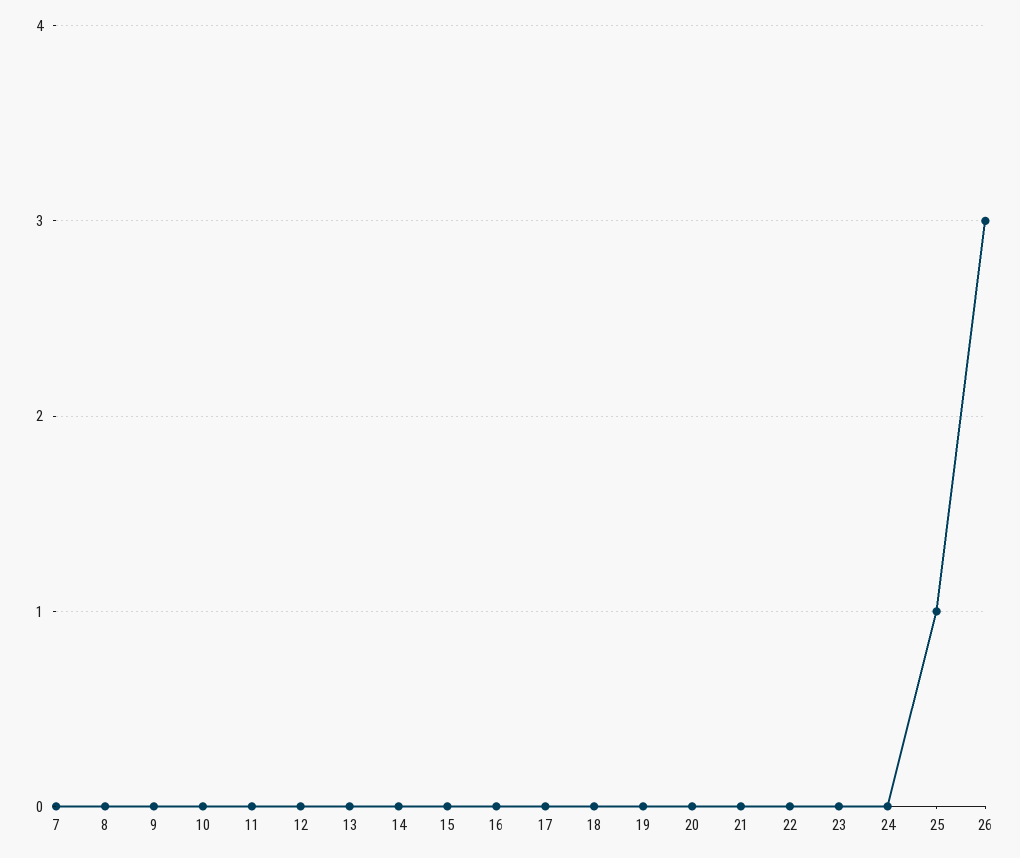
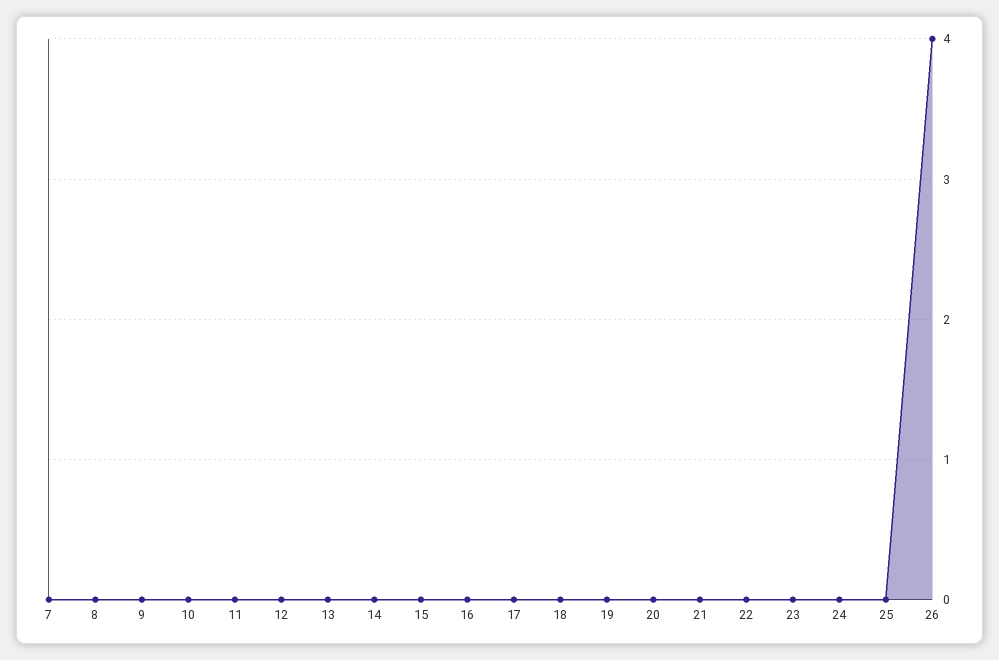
  {
    "7": 0,
    "8": 0,
    "9": 0,
    "10": 0,
    "11": 0,
    "12": 0,
    "13": 0,
    "14": 0,
    "15": 0,
    "16": 0,
    "17": 0,
    "18": 0,
    "19": 0,
    "20": 0,
    "21": 0,
    "22": 0,
    "23": 0,
    "24": 0,
-   "25": 1,
+   "25": 0,
-   "26": 3
+   "26": 4
  }

